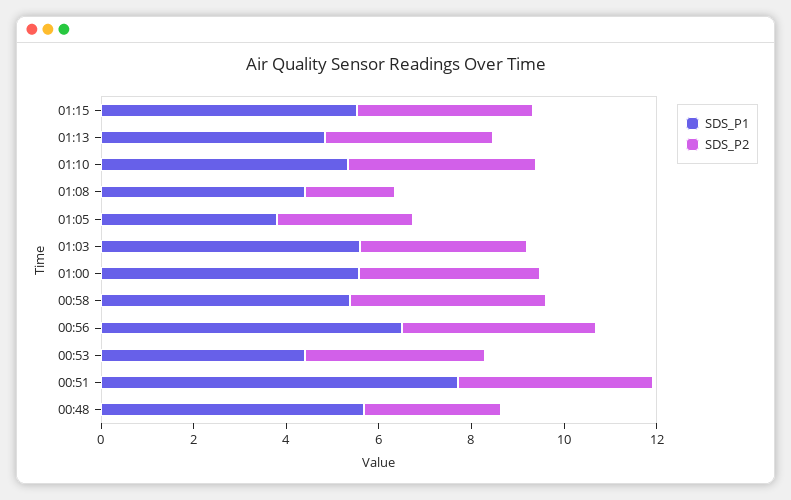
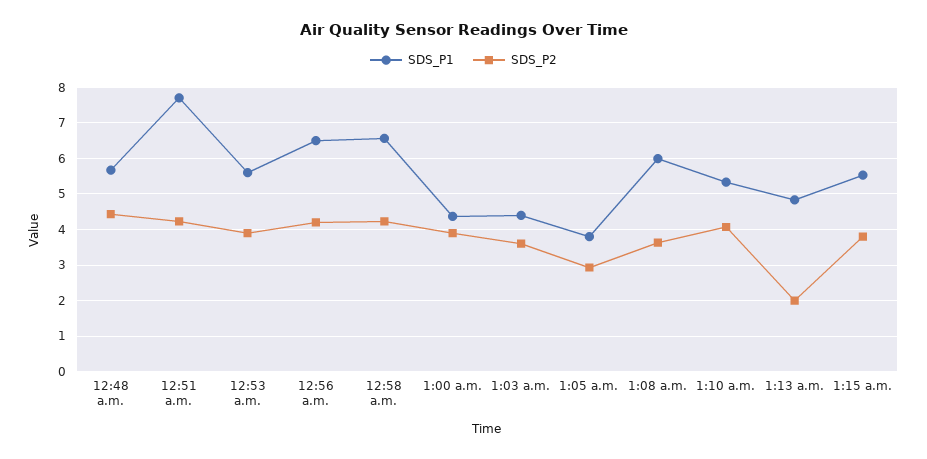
  {
    "SDS_P1": {
      "01:15": 5.6,
      "01:13": 4.8,
      "01:10": 5.4,
-     "01:08": 4.5,
+     "01:08": 6,
      "01:05": 3.8,
-     "01:03": 5.5,
+     "01:03": 4.4,
-     "01:00": 5.5,
+     "01:00": 4.4,
-     "00:58": 5.5,
+     "00:58": 6.6,
      "00:56": 6.6,
-     "00:53": 4.5,
+     "00:53": 5.6,
      "00:51": 7.8,
      "00:48": 5.6
    },
    "SDS_P2": {
      "01:15": 3.8,
-     "01:13": 3.5,
+     "01:13": 2,
      "01:10": 4,
-     "01:08": 2,
+     "01:08": 3.6,
      "01:05": 3,
      "01:03": 3.6,
      "01:00": 4,
      "00:58": 4.2,
      "00:56": 4.2,
      "00:53": 4,
      "00:51": 4.2,
-     "00:48": 3
+     "00:48": 4.4
    }
  }

